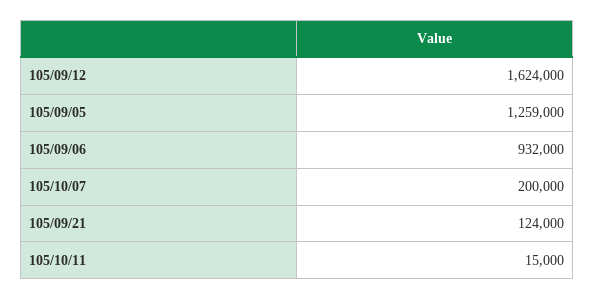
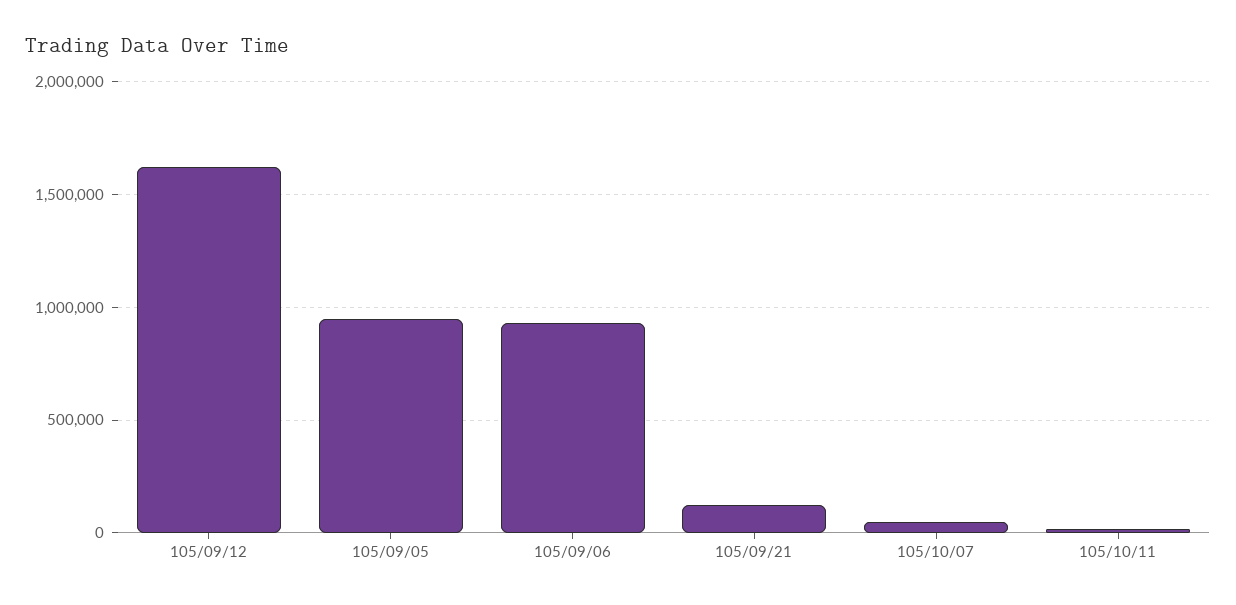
  {
    "105/09/12": 1624000,
-   "105/09/05": 1259000,
+   "105/09/05": 950000,
    "105/09/06": 932000,
-   "105/10/07": 200000,
+   "105/10/07": 50000,
    "105/09/21": 124000,
    "105/10/11": 15000
  }

